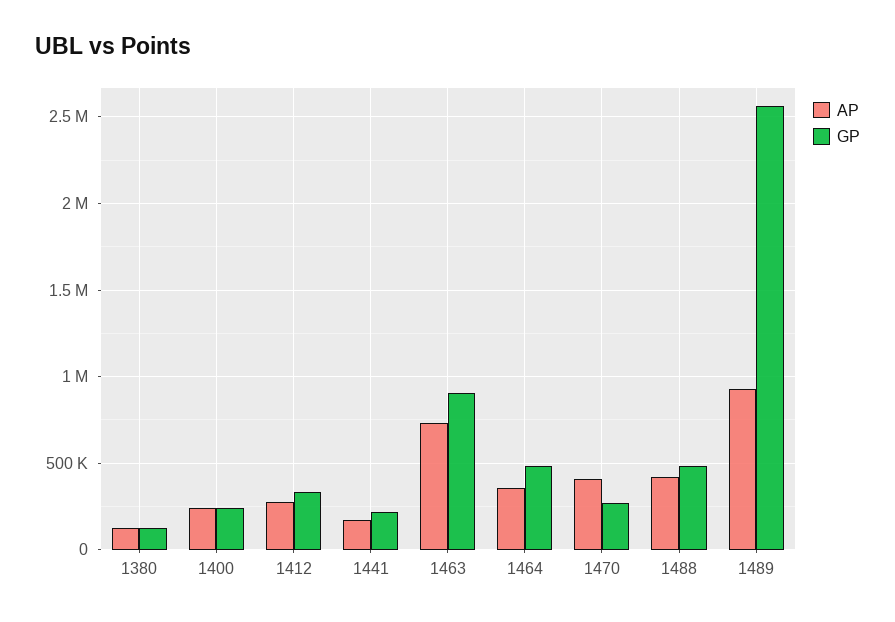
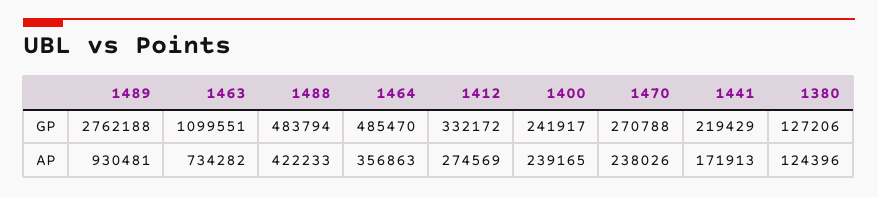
  {
    "AP": {
      "1380": 124396,
      "1400": 239165,
      "1412": 274569,
      "1441": 171913,
      "1463": 734282,
      "1464": 356863,
-     "1470": 400000,
+     "1470": 238026,
      "1488": 422233,
      "1489": 930481
    },
    "GP": {
      "1380": 127206,
      "1400": 241917,
      "1412": 332172,
      "1441": 219429,
-     "1463": 900000,
+     "1463": 1099551,
      "1464": 485470,
      "1470": 270788,
      "1488": 483794,
-     "1489": 2550000
+     "1489": 2762188
    }
  }

